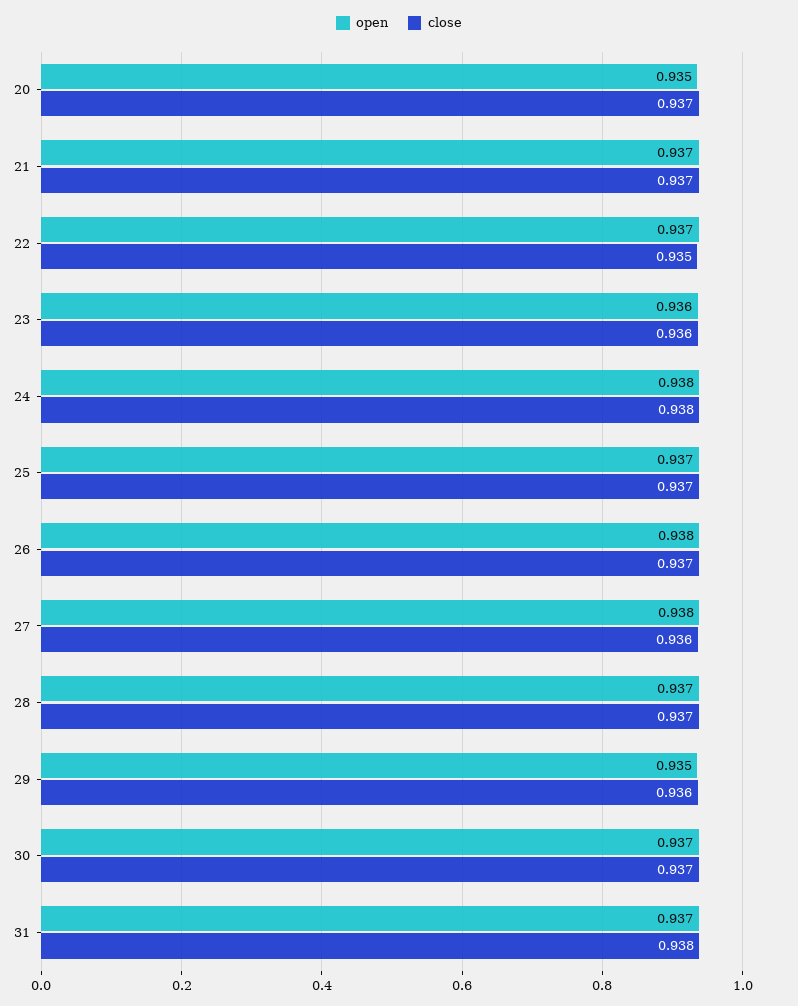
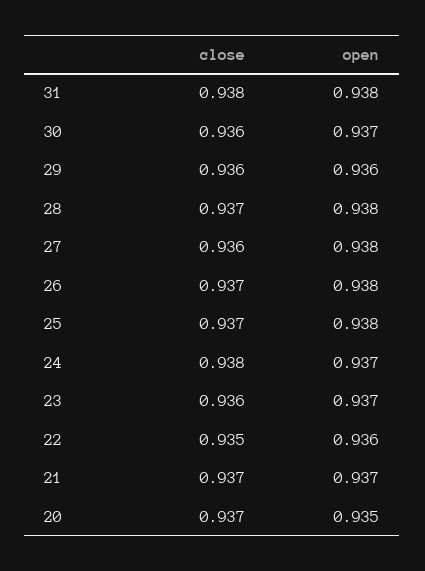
  {
    "open": {
      "20": 0.935,
      "21": 0.937,
-     "22": 0.937,
+     "22": 0.936,
-     "23": 0.936,
+     "23": 0.937,
-     "24": 0.938,
+     "24": 0.937,
-     "25": 0.937,
+     "25": 0.938,
      "26": 0.938,
      "27": 0.938,
-     "28": 0.937,
+     "28": 0.938,
-     "29": 0.935,
+     "29": 0.936,
      "30": 0.937,
-     "31": 0.937
+     "31": 0.938
    },
    "close": {
      "20": 0.937,
      "21": 0.937,
      "22": 0.935,
      "23": 0.936,
      "24": 0.938,
      "25": 0.937,
      "26": 0.937,
      "27": 0.936,
      "28": 0.937,
      "29": 0.936,
-     "30": 0.937,
+     "30": 0.936,
      "31": 0.938
    }
  }

